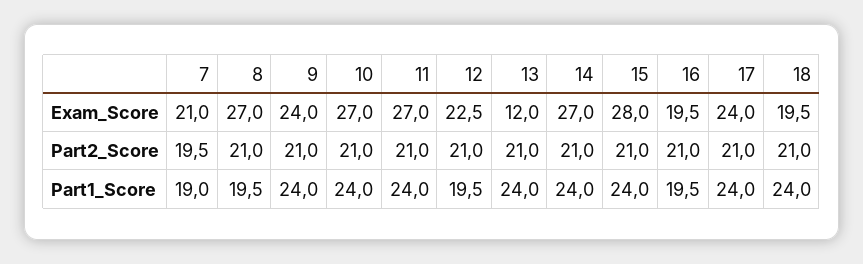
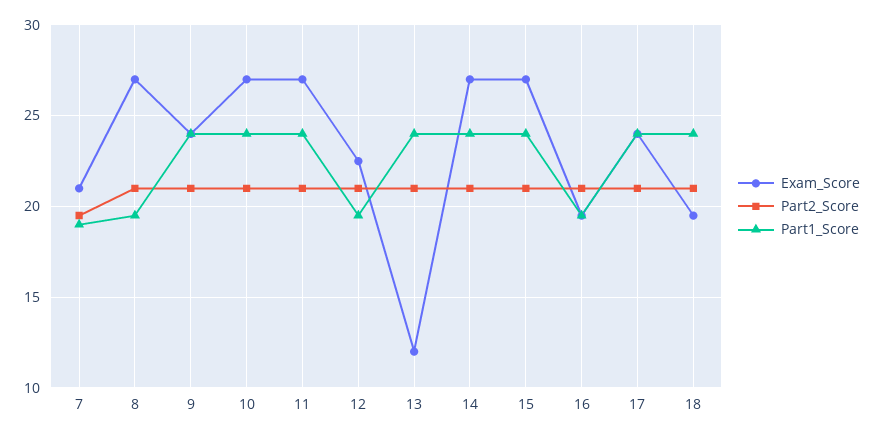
  {
    "Exam_Score": {
      "7": 21,
      "8": 27,
      "9": 24,
      "10": 27,
      "11": 27,
      "12": 22.5,
      "13": 12,
      "14": 27,
-     "15": 28,
+     "15": 27,
      "16": 19.5,
      "17": 24,
      "18": 19.5
    },
    "Part2_Score": {
      "7": 19.5,
      "8": 21,
      "9": 21,
      "10": 21,
      "11": 21,
      "12": 21,
      "13": 21,
      "14": 21,
      "15": 21,
      "16": 21,
      "17": 21,
      "18": 21
    },
    "Part1_Score": {
      "7": 19,
      "8": 19.5,
      "9": 24,
      "10": 24,
      "11": 24,
      "12": 19.5,
      "13": 24,
      "14": 24,
      "15": 24,
      "16": 19.5,
      "17": 24,
      "18": 24
    }
  }

